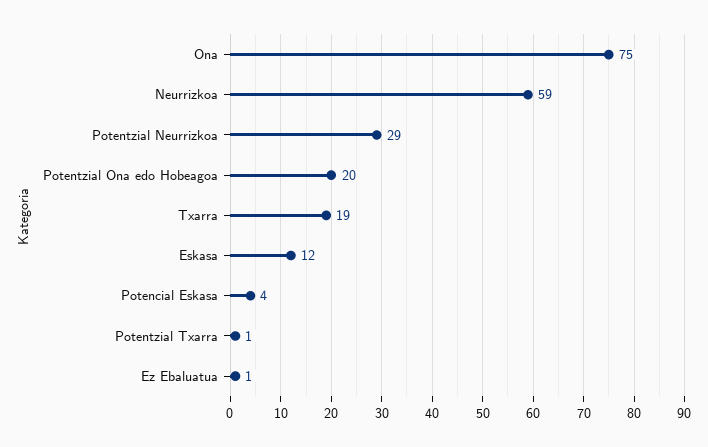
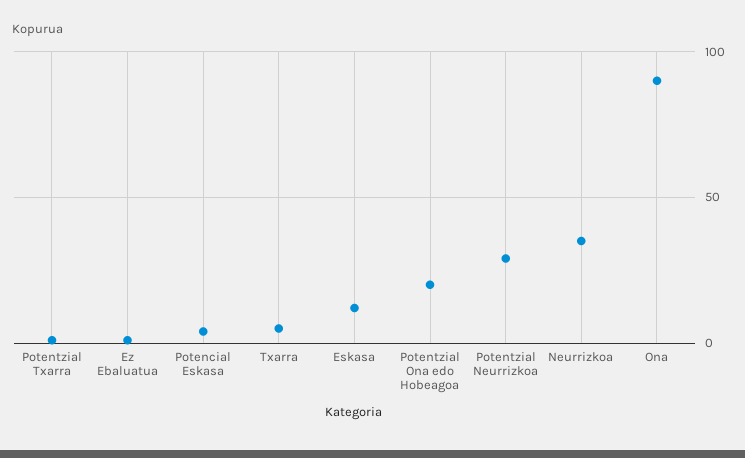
  {
-   "Ona": 75,
+   "Ona": 90,
-   "Neurrizkoa": 59,
+   "Neurrizkoa": 35,
    "Potentzial Neurrizkoa": 29,
    "Potentzial Ona edo Hobeagoa": 20,
-   "Txarra": 19,
+   "Txarra": 5,
    "Eskasa": 12,
    "Potencial Eskasa": 4,
    "Potentzial Txarra": 1,
    "Ez Ebaluatua": 1
  }

